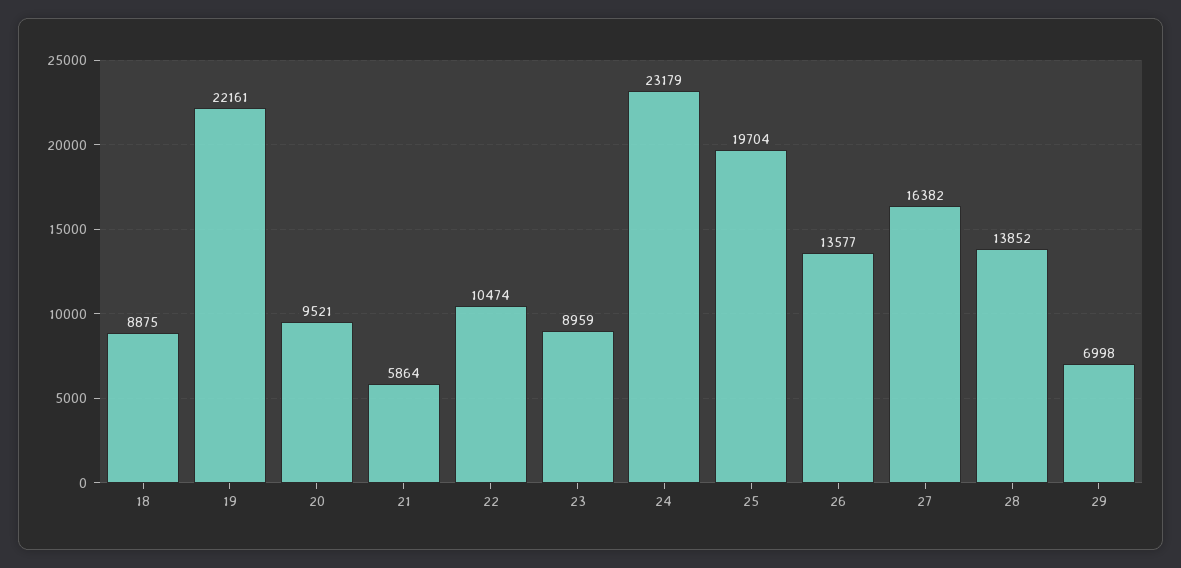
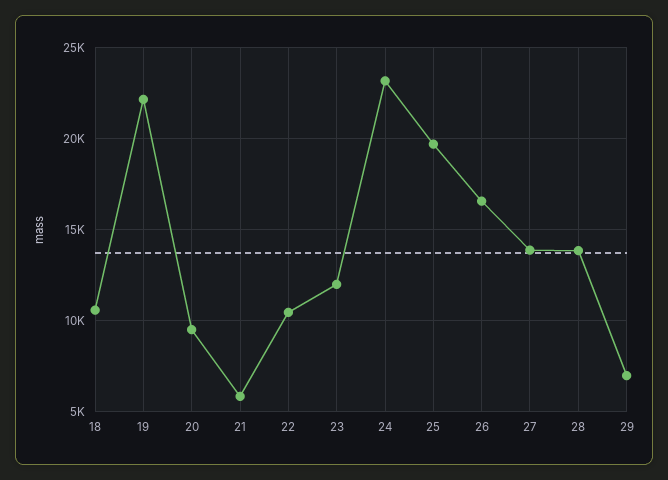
  {
-   "18": 8875,
+   "18": 10500,
    "19": 22161,
    "20": 9521,
    "21": 5864,
    "22": 10474,
-   "23": 8959,
+   "23": 12000,
    "24": 23179,
    "25": 19704,
-   "26": 13577,
+   "26": 16500,
-   "27": 16382,
+   "27": 14000,
    "28": 13852,
    "29": 6998
  }

